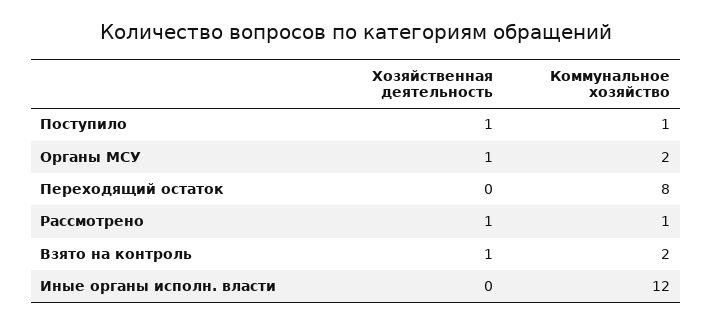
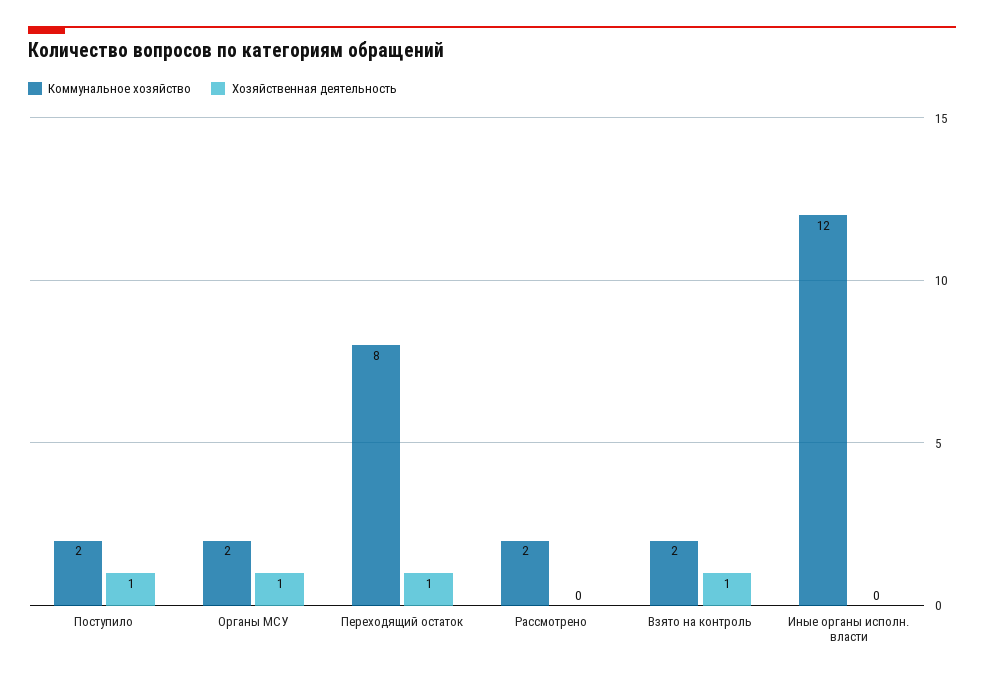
  {
    "Хозяйственная деятельность": {
      "Поступило": 1,
      "Органы МСУ": 1,
-     "Переходящий остаток": 0,
+     "Переходящий остаток": 1,
-     "Рассмотрено": 1,
+     "Рассмотрено": 0,
      "Взято на контроль": 1,
      "Иные органы исполн. власти": 0
    },
    "Коммунальное хозяйство": {
-     "Поступило": 1,
+     "Поступило": 2,
      "Органы МСУ": 2,
      "Переходящий остаток": 8,
-     "Рассмотрено": 1,
+     "Рассмотрено": 2,
      "Взято на контроль": 2,
      "Иные органы исполн. власти": 12
    }
  }

